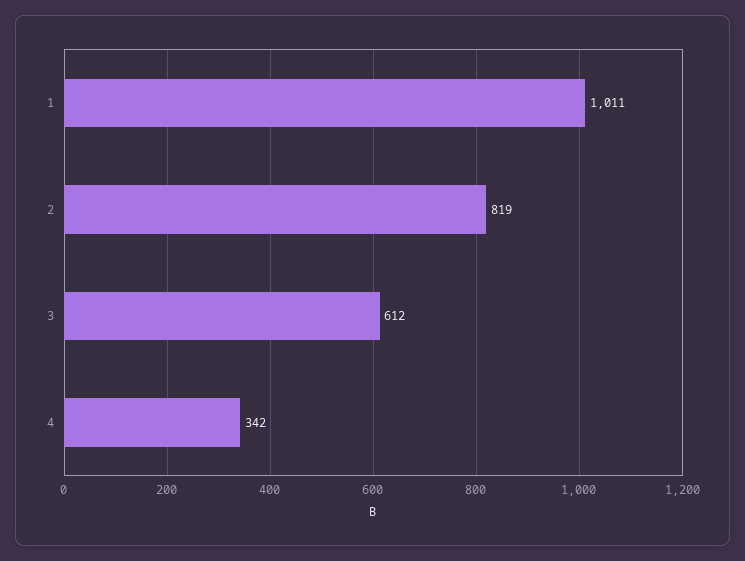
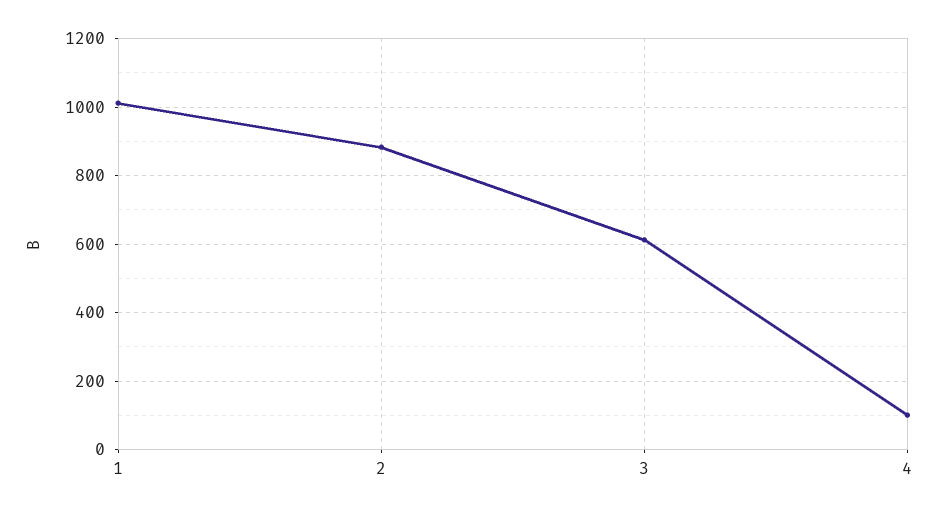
  {
    "1": 1011,
-   "2": 819,
+   "2": 880,
    "3": 612,
-   "4": 342
+   "4": 100
  }

